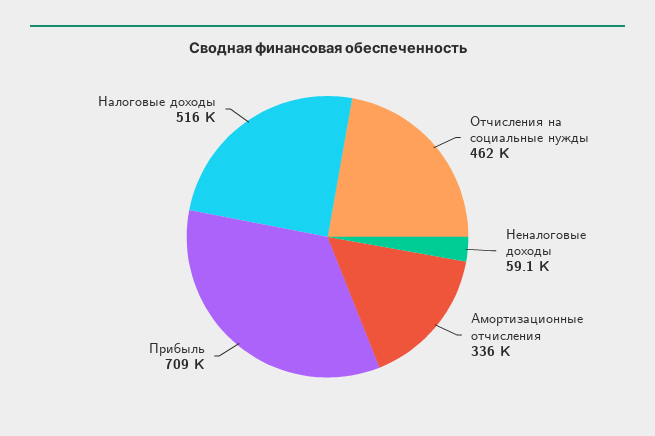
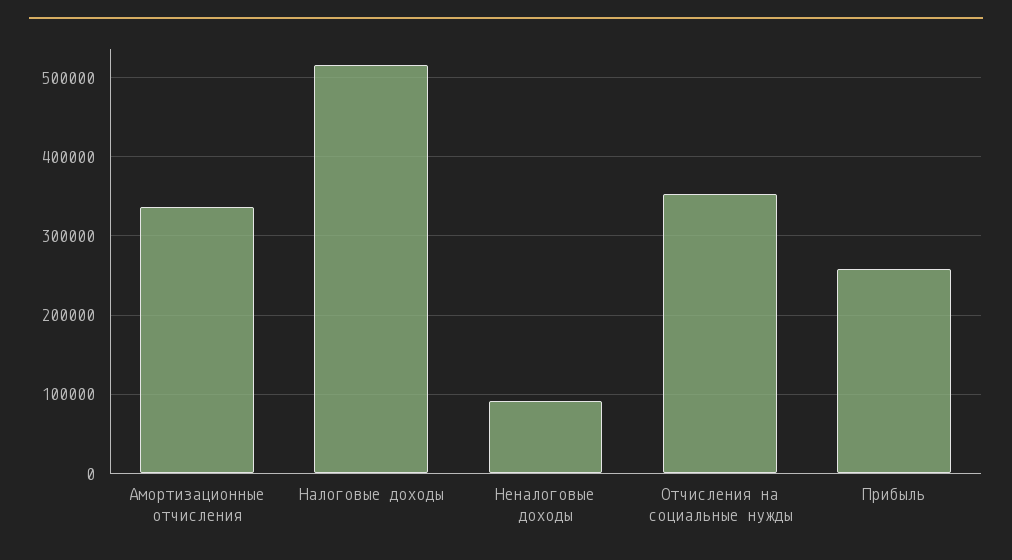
  {
-   "Отчисления на социальные нужды": 462000,
+   "Отчисления на социальные нужды": 350000,
-   "Неналоговые доходы": 59100,
+   "Неналоговые доходы": 90000,
    "Амортизационные отчисления": 336000,
-   "Прибыль": 709000,
+   "Прибыль": 260000,
    "Налоговые доходы": 516000
  }

